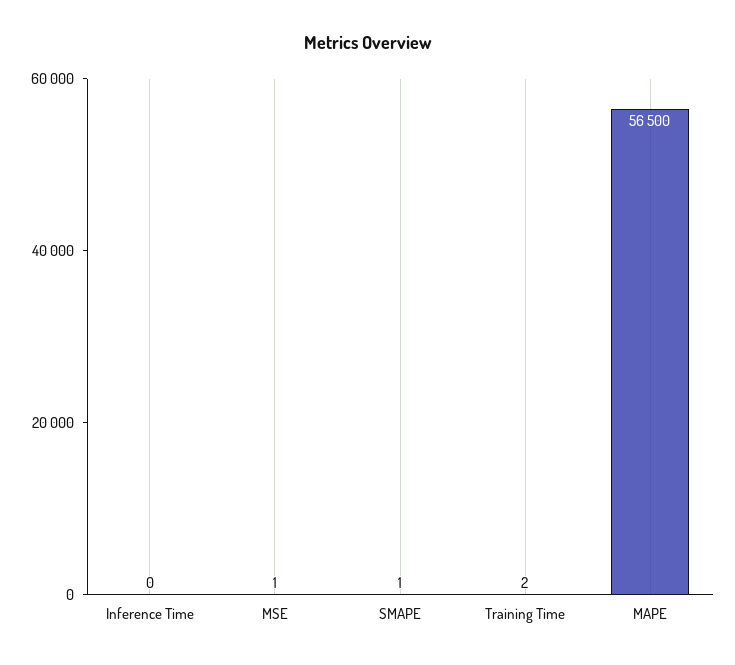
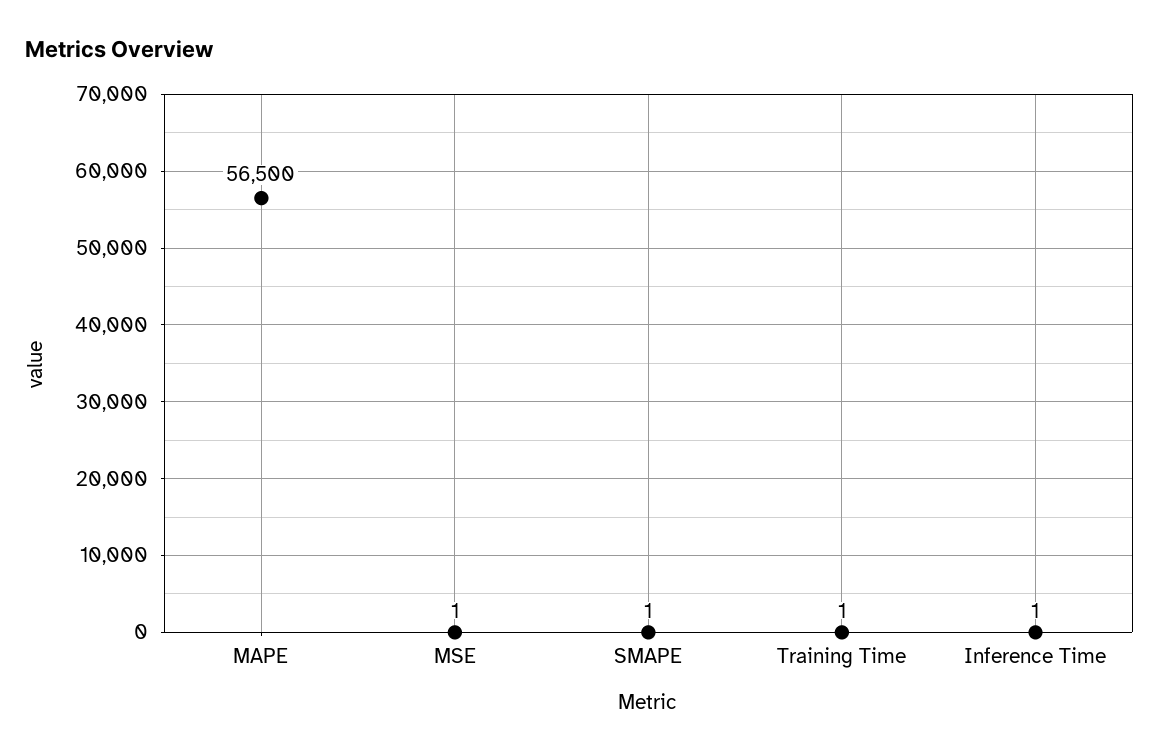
  {
-   "Inference Time": 0,
+   "Inference Time": 1,
    "MSE": 1,
    "SMAPE": 1,
-   "Training Time": 2,
+   "Training Time": 1,
    "MAPE": 56500
  }

